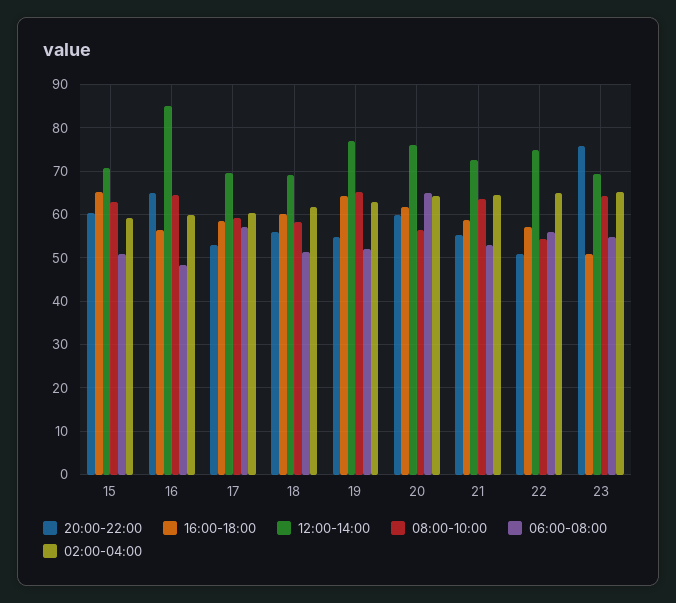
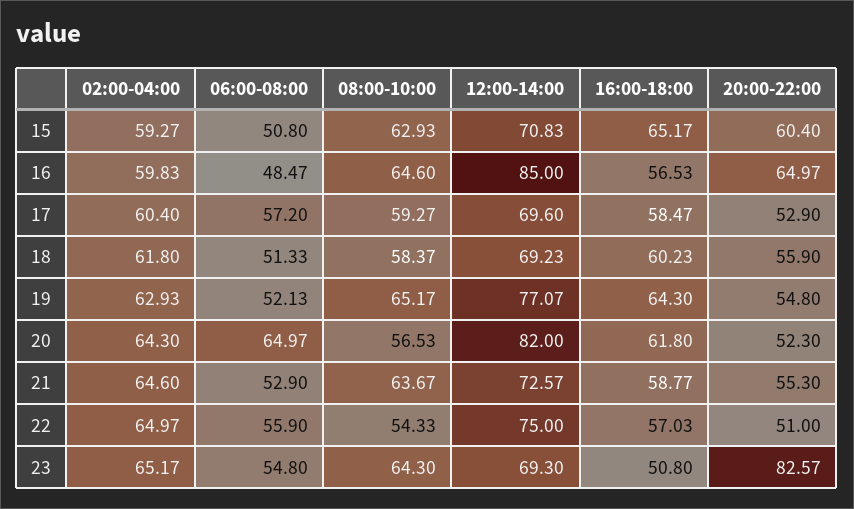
  {
    "20:00-22:00": {
      "15": 60.4,
      "16": 64.97,
      "17": 52.9,
      "18": 55.9,
      "19": 54.8,
-     "20": 60,
+     "20": 52.3,
      "21": 55.3,
      "22": 51,
-     "23": 76
+     "23": 82.57
    },
    "16:00-18:00": {
      "15": 65.17,
      "16": 56.53,
      "17": 58.47,
      "18": 60.23,
      "19": 64.3,
      "20": 61.8,
      "21": 58.77,
      "22": 57.03,
      "23": 50.8
    },
    "12:00-14:00": {
      "15": 70.83,
      "16": 85,
      "17": 69.6,
      "18": 69.23,
      "19": 77.07,
-     "20": 76,
+     "20": 82,
      "21": 72.57,
      "22": 75,
      "23": 69.3
    },
    "08:00-10:00": {
      "15": 62.93,
      "16": 64.6,
      "17": 59.27,
      "18": 58.37,
      "19": 65.17,
      "20": 56.53,
      "21": 63.67,
      "22": 54.33,
      "23": 64.3
    },
    "06:00-08:00": {
      "15": 50.8,
      "16": 48.47,
      "17": 57.2,
      "18": 51.33,
      "19": 52.13,
      "20": 64.97,
      "21": 52.9,
      "22": 55.9,
      "23": 54.8
    },
    "02:00-04:00": {
      "15": 59.27,
      "16": 59.83,
      "17": 60.4,
      "18": 61.8,
      "19": 62.93,
      "20": 64.3,
      "21": 64.6,
      "22": 64.97,
      "23": 65.17
    }
  }

